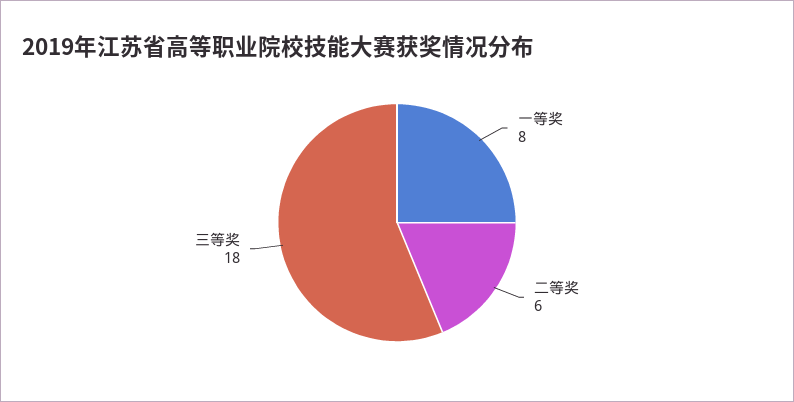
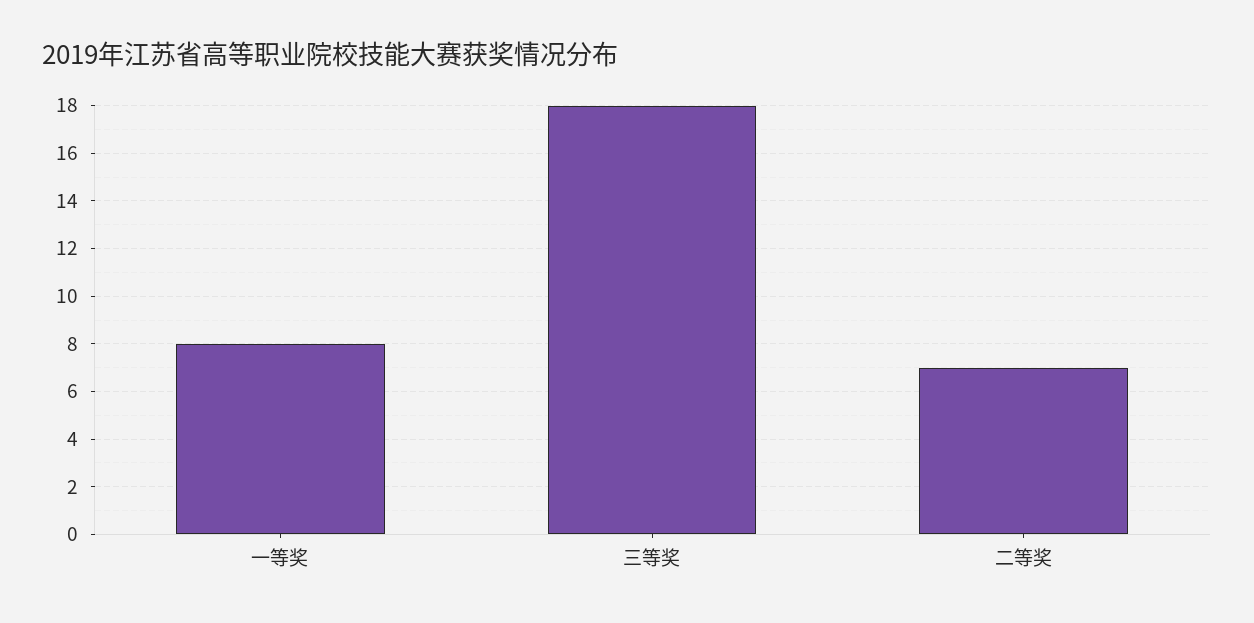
  {
    "一等奖": 8,
-   "二等奖": 6,
+   "二等奖": 7,
    "三等奖": 18
  }

